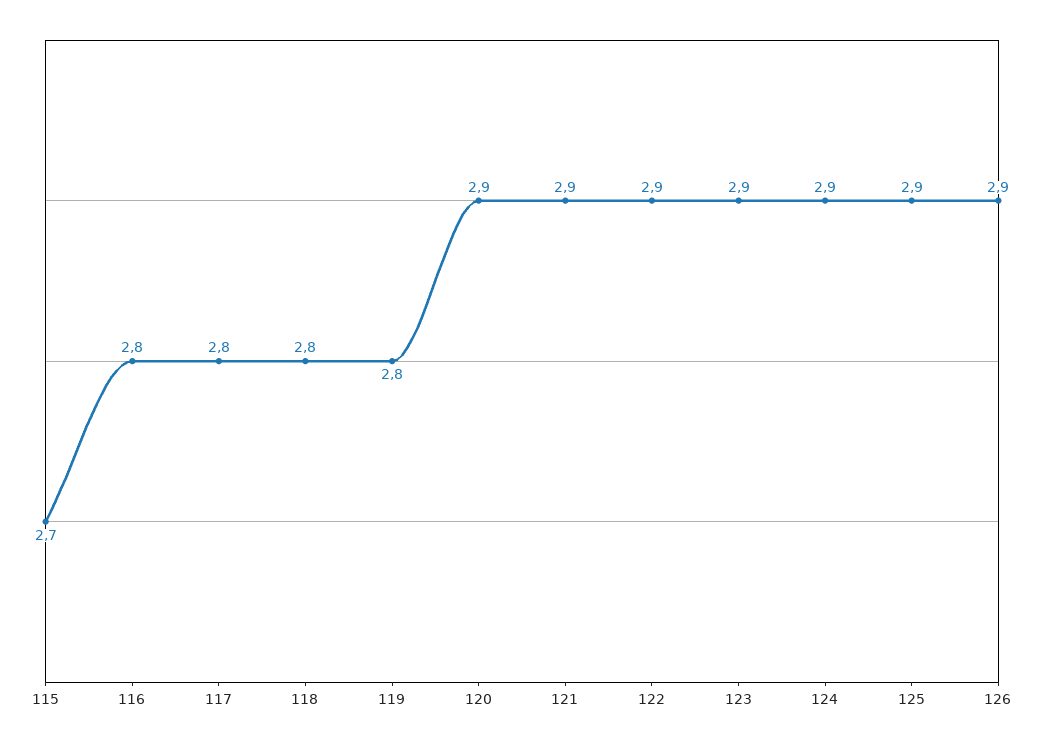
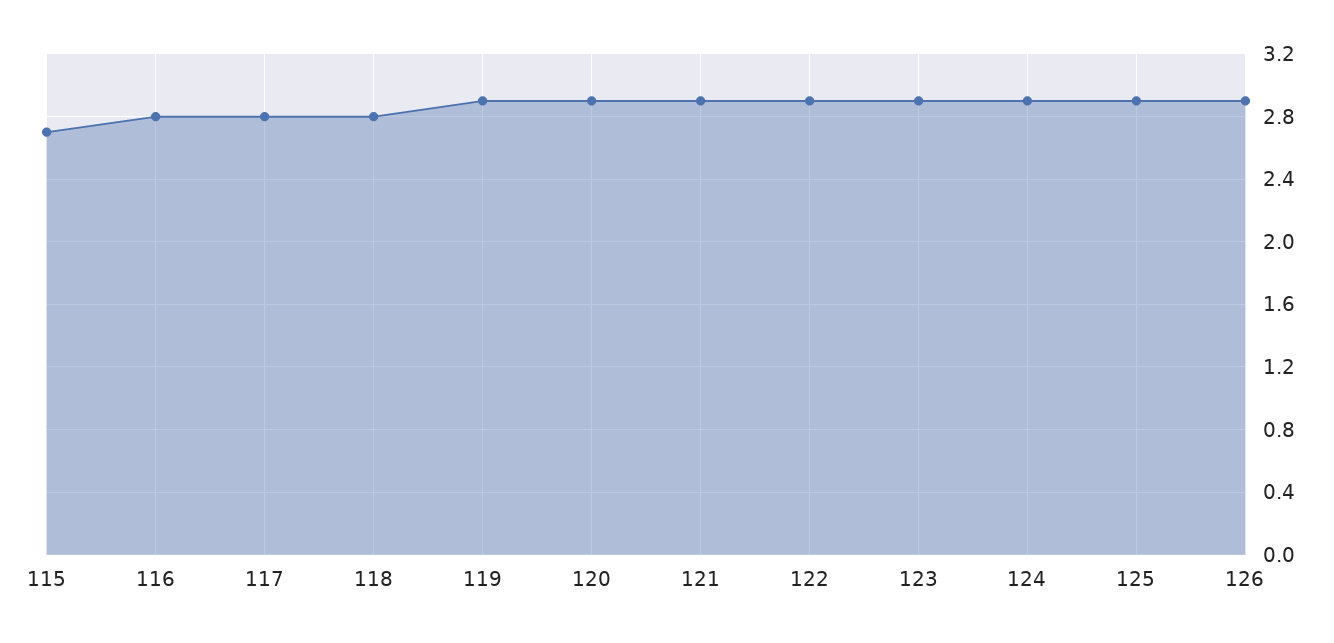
  {
    "115": 2.7,
    "116": 2.8,
    "117": 2.8,
    "118": 2.8,
-   "119": 2.8,
+   "119": 2.9,
    "120": 2.9,
    "121": 2.9,
    "122": 2.9,
    "123": 2.9,
    "124": 2.9,
    "125": 2.9,
    "126": 2.9
  }

